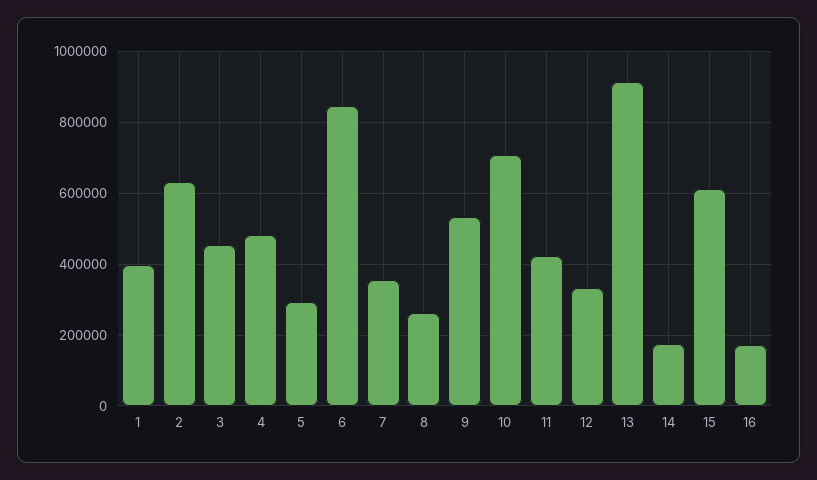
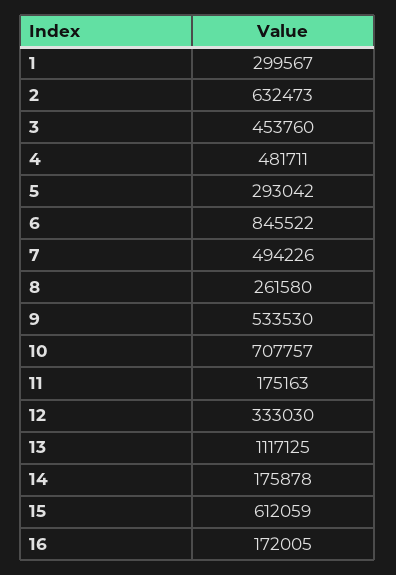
  {
-   "1": 400000,
+   "1": 299567,
    "2": 632473,
    "3": 453760,
    "4": 481711,
    "5": 293042,
    "6": 845522,
-   "7": 360000,
+   "7": 494226,
    "8": 261580,
    "9": 533530,
    "10": 707757,
-   "11": 420000,
+   "11": 175163,
    "12": 333030,
-   "13": 920000,
+   "13": 1117125,
    "14": 175878,
    "15": 612059,
    "16": 172005
  }

